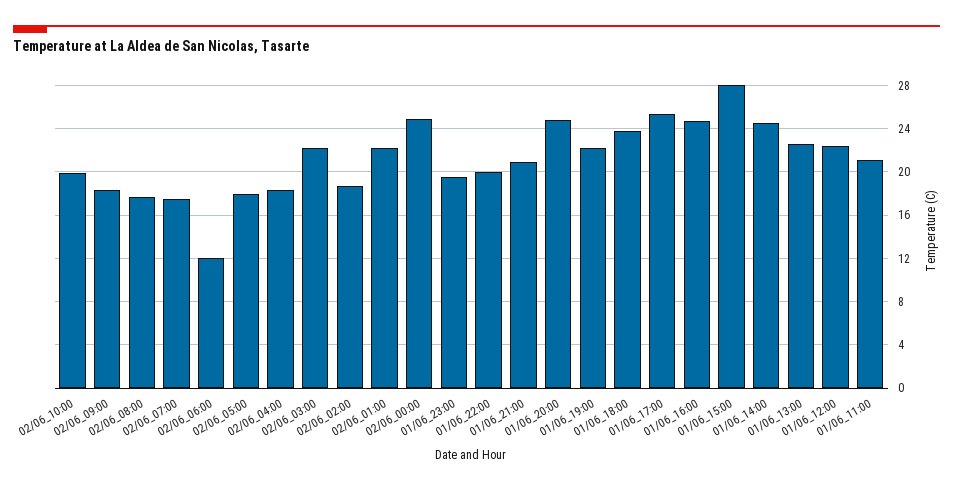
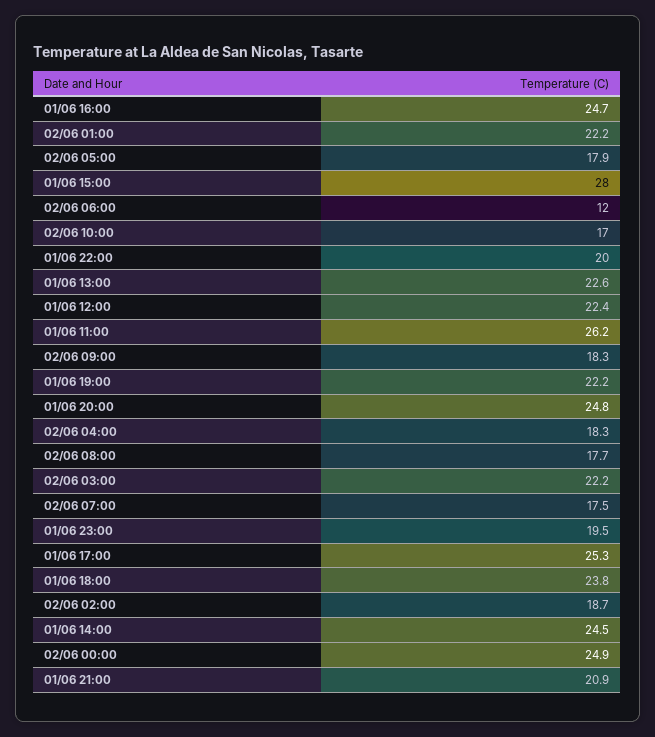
  {
-   "02/06_10:00": 20,
+   "02/06_10:00": 17,
    "02/06_09:00": 18.3,
    "02/06_08:00": 17.7,
    "02/06_07:00": 17.5,
    "02/06_06:00": 12,
    "02/06_05:00": 17.9,
    "02/06_04:00": 18.3,
    "02/06_03:00": 22.2,
    "02/06_02:00": 18.7,
    "02/06_01:00": 22.2,
    "02/06_00:00": 24.9,
    "01/06_23:00": 19.5,
    "01/06_22:00": 20,
    "01/06_21:00": 20.9,
    "01/06_20:00": 24.8,
    "01/06_19:00": 22.2,
    "01/06_18:00": 23.8,
    "01/06_17:00": 25.3,
    "01/06_16:00": 24.7,
    "01/06_15:00": 28,
    "01/06_14:00": 24.5,
    "01/06_13:00": 22.6,
    "01/06_12:00": 22.4,
-   "01/06_11:00": 21
+   "01/06_11:00": 26.2
  }

